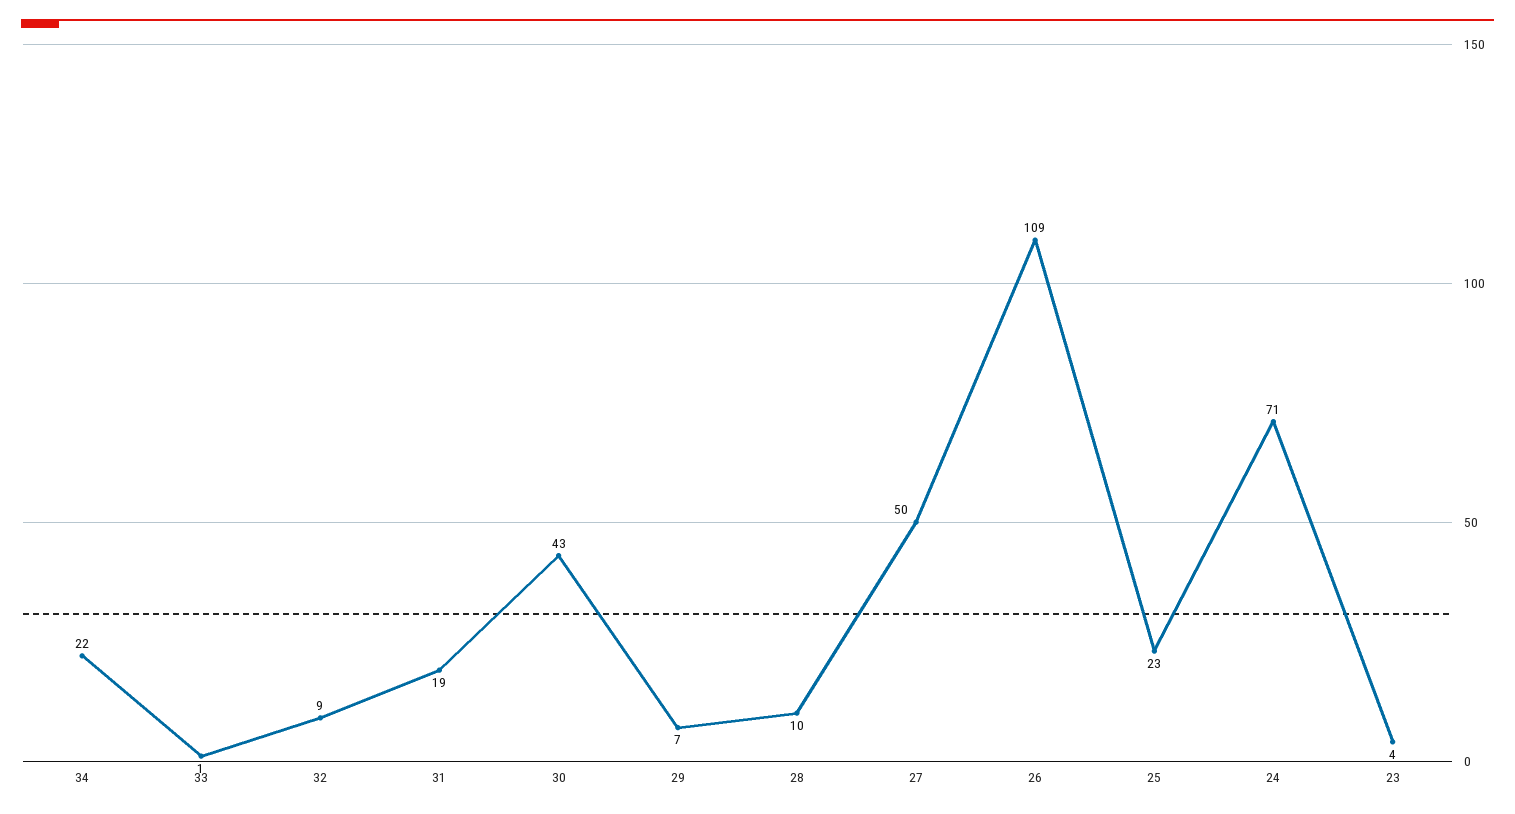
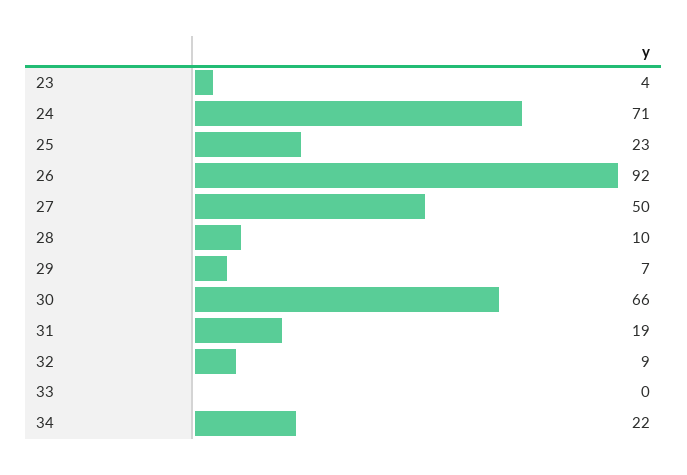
  {
    "34": 22,
-   "33": 1,
+   "33": 0,
    "32": 9,
    "31": 19,
-   "30": 43,
+   "30": 66,
    "29": 7,
    "28": 10,
    "27": 50,
-   "26": 109,
+   "26": 92,
    "25": 23,
    "24": 71,
    "23": 4
  }

